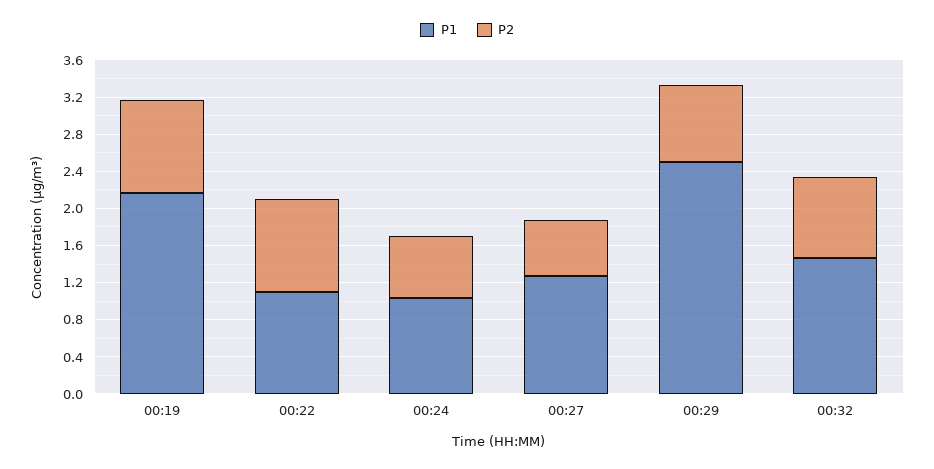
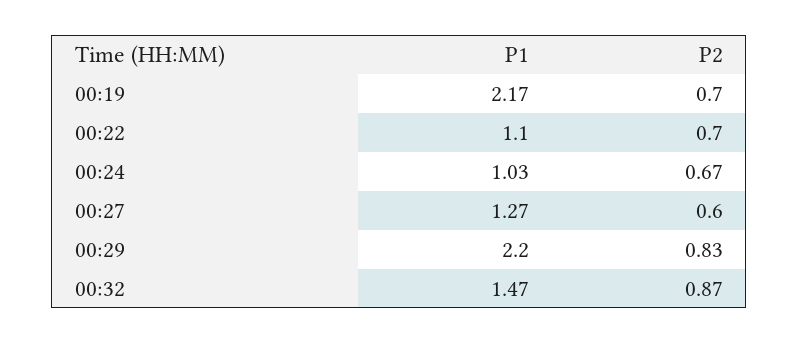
  {
    "P1": {
      "00:19": 2.17,
      "00:22": 1.1,
      "00:24": 1.03,
      "00:27": 1.27,
-     "00:29": 2.5,
+     "00:29": 2.2,
      "00:32": 1.47
    },
    "P2": {
-     "00:19": 1,
+     "00:19": 0.7,
-     "00:22": 1,
+     "00:22": 0.7,
      "00:24": 0.67,
      "00:27": 0.6,
      "00:29": 0.83,
      "00:32": 0.87
    }
  }

